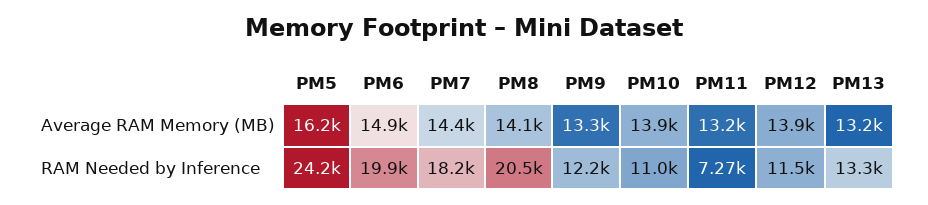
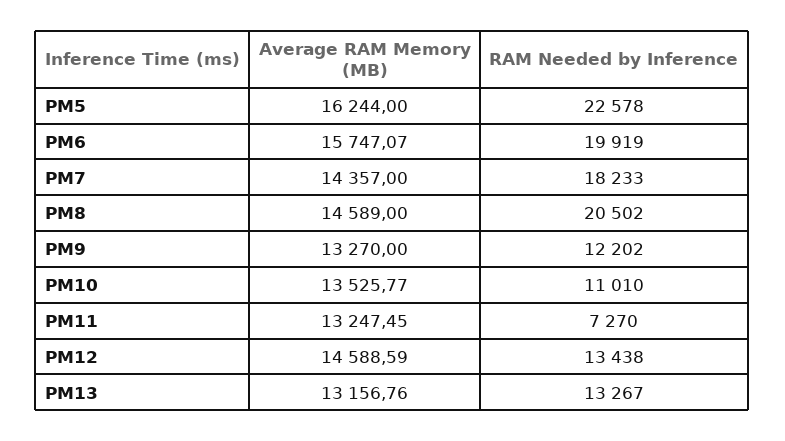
  {
    "PM5": {
      "Average RAM Memory (MB)": 16244,
-     "RAM Needed by Inference": 24200
+     "RAM Needed by Inference": 22578
    },
    "PM6": {
-     "Average RAM Memory (MB)": 14900,
+     "Average RAM Memory (MB)": 15747.07,
      "RAM Needed by Inference": 19919
    },
    "PM7": {
      "Average RAM Memory (MB)": 14357,
      "RAM Needed by Inference": 18233
    },
    "PM8": {
-     "Average RAM Memory (MB)": 14100,
+     "Average RAM Memory (MB)": 14589,
      "RAM Needed by Inference": 20502
    },
    "PM9": {
      "Average RAM Memory (MB)": 13270,
      "RAM Needed by Inference": 12202
    },
    "PM10": {
-     "Average RAM Memory (MB)": 13900,
+     "Average RAM Memory (MB)": 13525.77,
      "RAM Needed by Inference": 11010
    },
    "PM11": {
      "Average RAM Memory (MB)": 13247.45,
      "RAM Needed by Inference": 7270
    },
    "PM12": {
-     "Average RAM Memory (MB)": 13900,
+     "Average RAM Memory (MB)": 14588.59,
-     "RAM Needed by Inference": 11500
+     "RAM Needed by Inference": 13438
    },
    "PM13": {
      "Average RAM Memory (MB)": 13156.76,
      "RAM Needed by Inference": 13267
    }
  }

